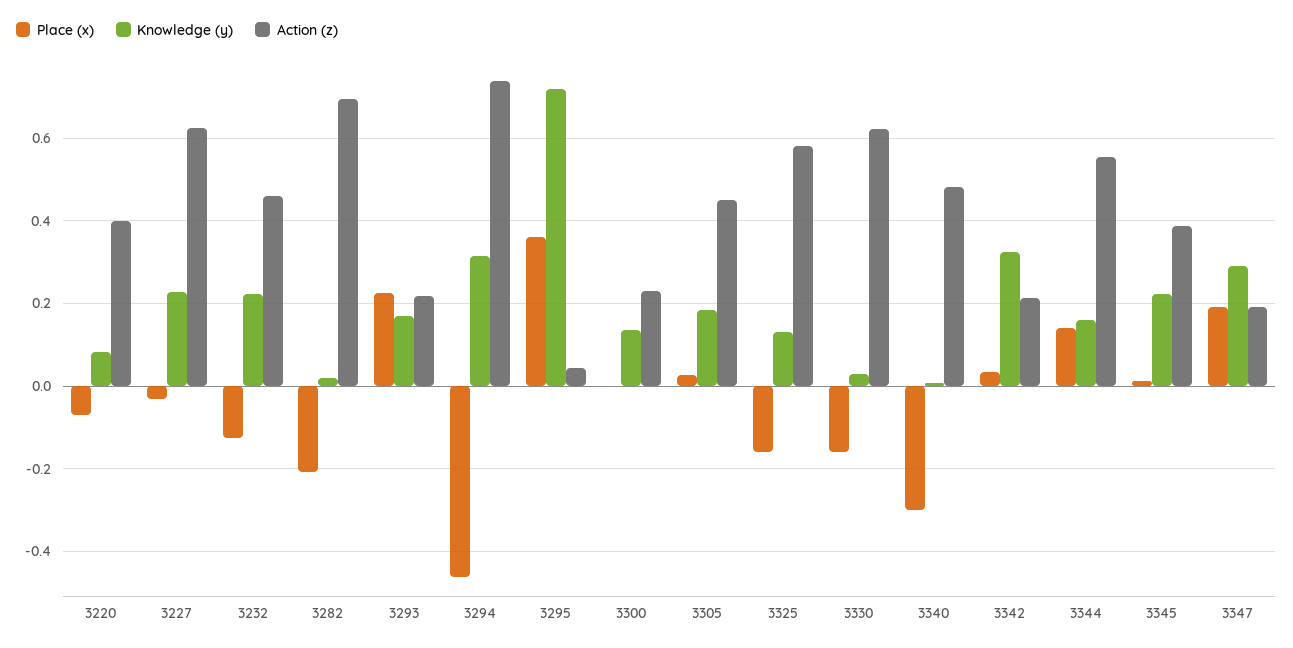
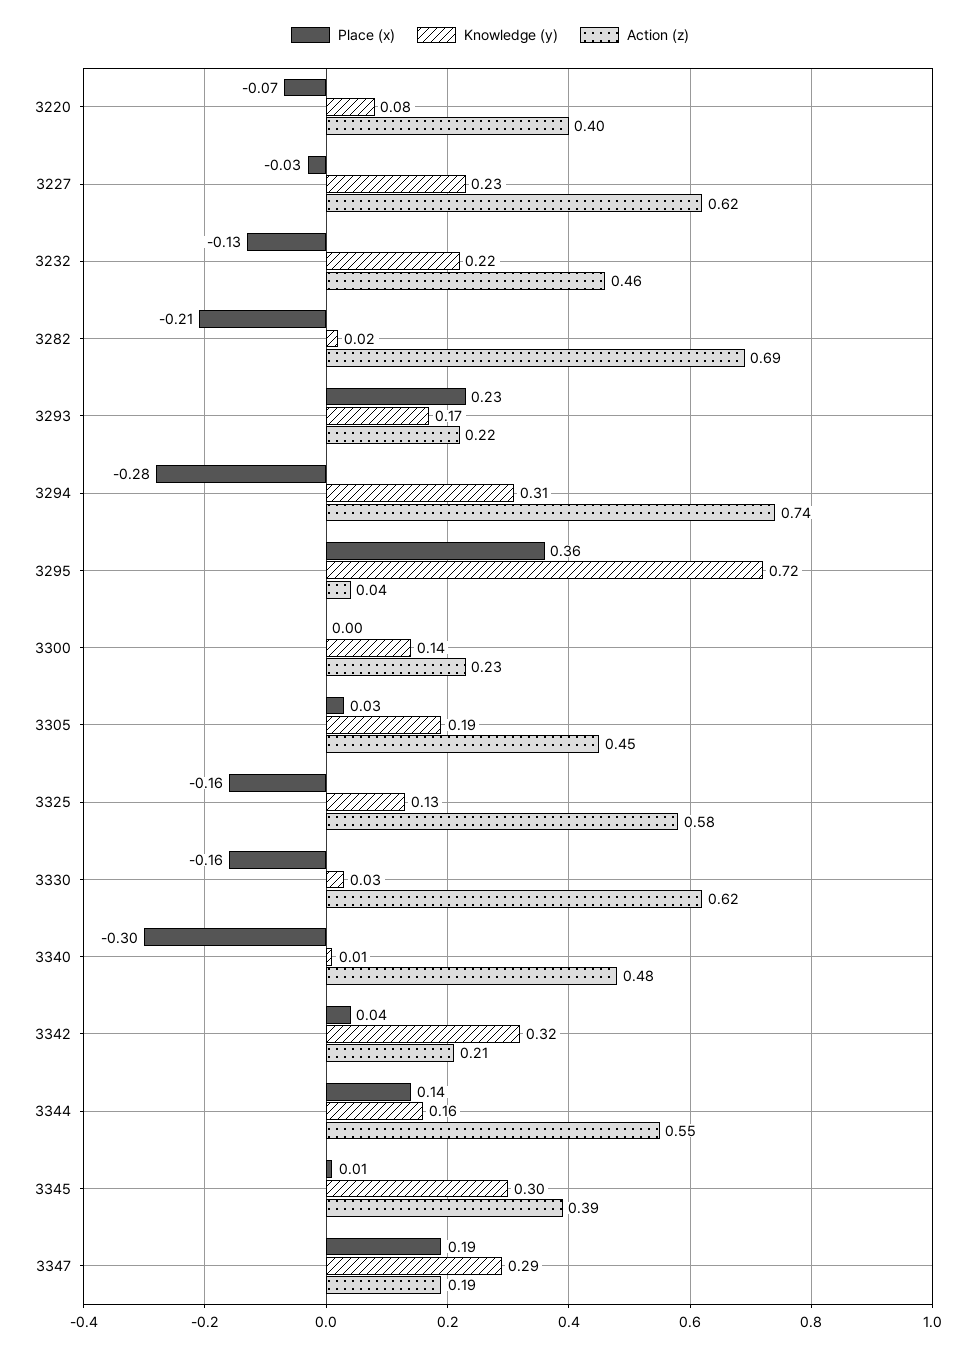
  {
    "Place (x)": {
      "3220": -0.07,
      "3227": -0.03,
      "3232": -0.13,
      "3282": -0.21,
      "3293": 0.23,
-     "3294": -0.46,
+     "3294": -0.28,
      "3295": 0.36,
      "3300": 0,
      "3305": 0.03,
      "3325": -0.16,
      "3330": -0.16,
      "3340": -0.3,
      "3342": 0.04,
      "3344": 0.14,
      "3345": 0.01,
      "3347": 0.19
    },
    "Knowledge (y)": {
      "3220": 0.08,
      "3227": 0.23,
      "3232": 0.22,
      "3282": 0.02,
      "3293": 0.17,
      "3294": 0.31,
      "3295": 0.72,
      "3300": 0.14,
      "3305": 0.19,
      "3325": 0.13,
      "3330": 0.03,
      "3340": 0.01,
      "3342": 0.32,
      "3344": 0.16,
-     "3345": 0.22,
+     "3345": 0.3,
      "3347": 0.29
    },
    "Action (z)": {
      "3220": 0.4,
      "3227": 0.62,
      "3232": 0.46,
      "3282": 0.69,
      "3293": 0.22,
      "3294": 0.74,
      "3295": 0.04,
      "3300": 0.23,
      "3305": 0.45,
      "3325": 0.58,
      "3330": 0.62,
      "3340": 0.48,
      "3342": 0.21,
      "3344": 0.55,
      "3345": 0.39,
      "3347": 0.19
    }
  }

